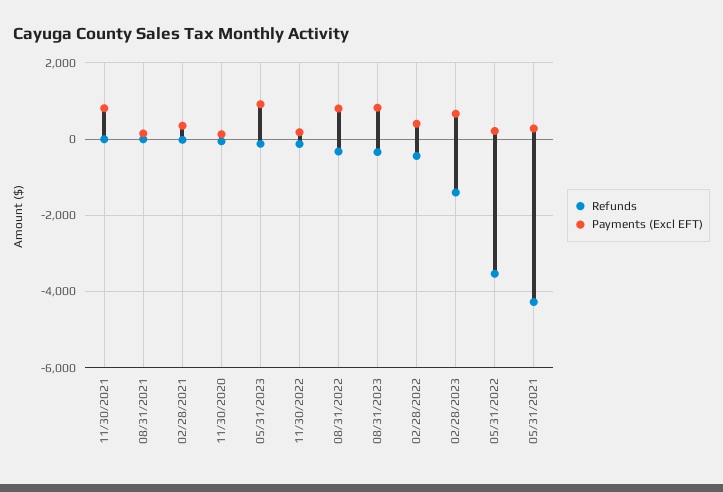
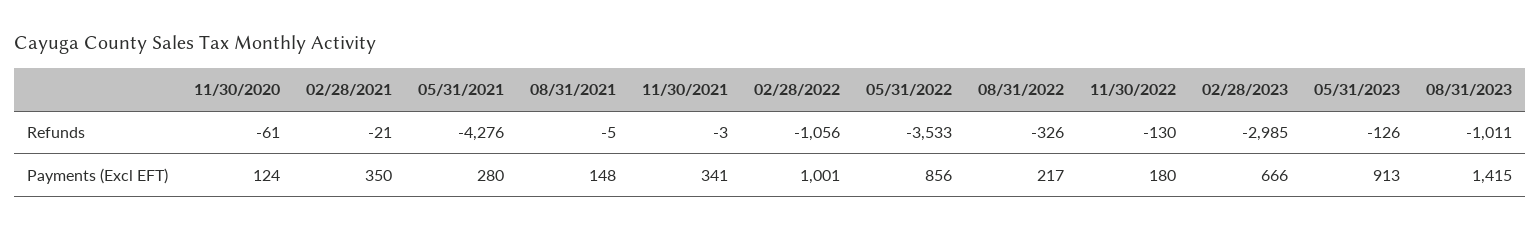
  {
    "Refunds": {
      "11/30/2021": -3,
      "08/31/2021": -5,
      "02/28/2021": -21,
      "11/30/2020": -61,
      "05/31/2023": -126,
      "11/30/2022": -130,
      "08/31/2022": -326,
-     "08/31/2023": -400,
+     "08/31/2023": -1011,
-     "02/28/2022": -400,
+     "02/28/2022": -1056,
-     "02/28/2023": -1400,
+     "02/28/2023": -2985,
      "05/31/2022": -3533,
      "05/31/2021": -4276
    },
    "Payments (Excl EFT)": {
-     "11/30/2021": 800,
+     "11/30/2021": 341,
      "08/31/2021": 148,
      "02/28/2021": 350,
      "11/30/2020": 124,
      "05/31/2023": 913,
      "11/30/2022": 180,
-     "08/31/2022": 800,
+     "08/31/2022": 217,
-     "08/31/2023": 800,
+     "08/31/2023": 1415,
-     "02/28/2022": 400,
+     "02/28/2022": 1001,
      "02/28/2023": 666,
-     "05/31/2022": 200,
+     "05/31/2022": 856,
      "05/31/2021": 280
    }
  }

